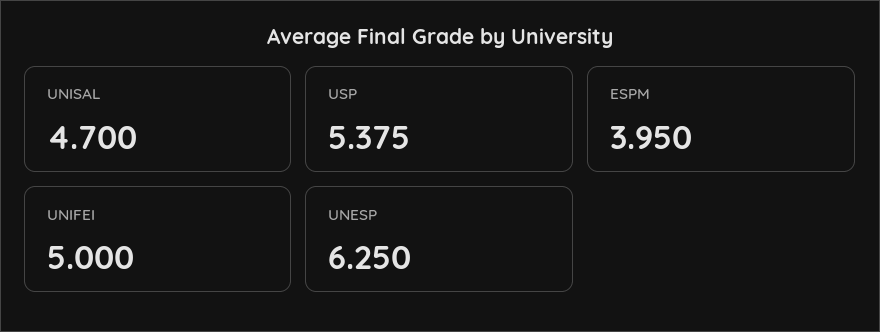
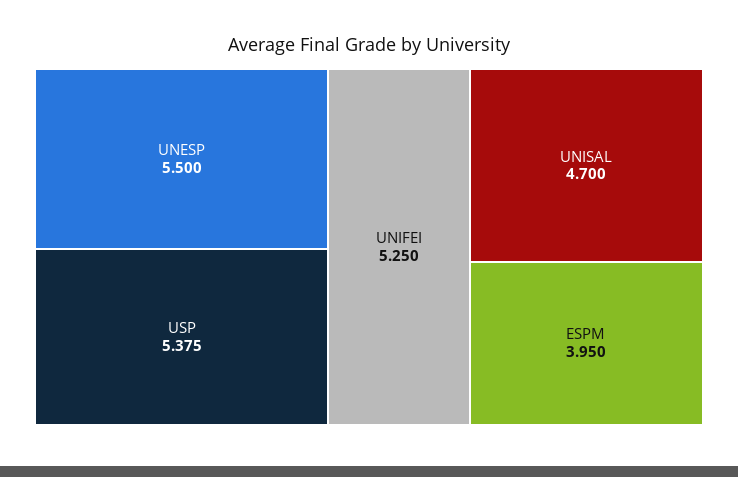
  {
    "UNISAL": 4.7,
    "USP": 5.375,
    "ESPM": 3.95,
-   "UNIFEI": 5,
+   "UNIFEI": 5.25,
-   "UNESP": 6.25
+   "UNESP": 5.5
  }

